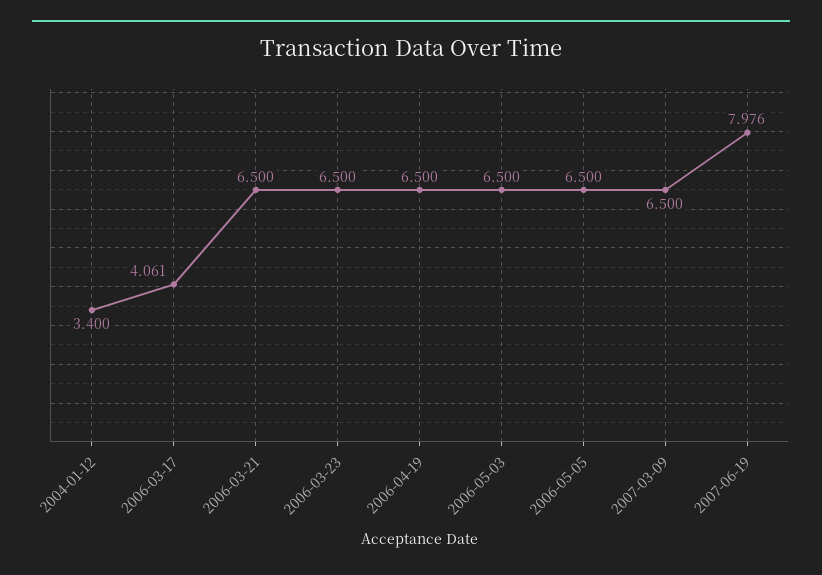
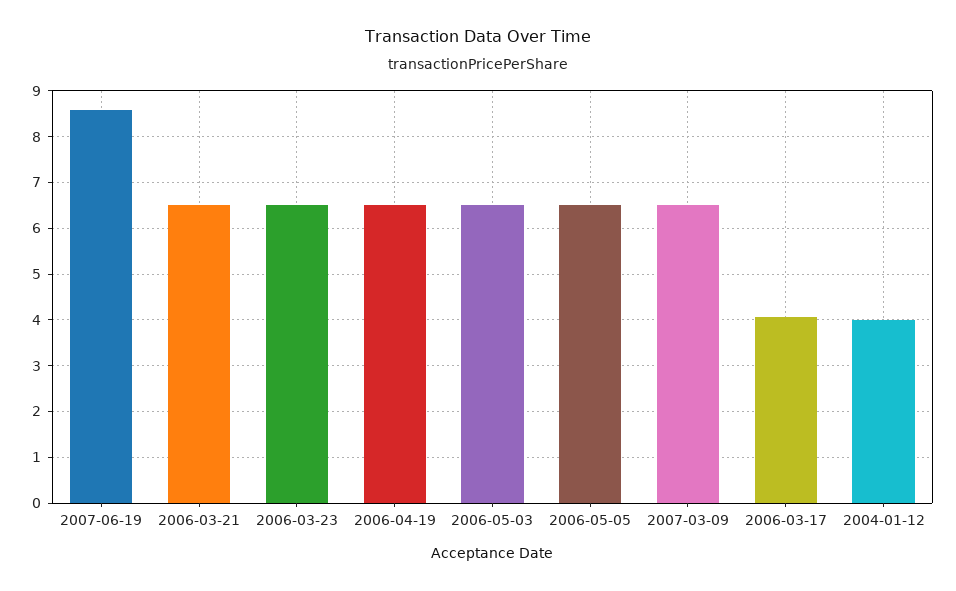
  {
-   "2004-01-12": 3.4,
+   "2004-01-12": 4,
    "2006-03-17": 4.061,
    "2006-03-21": 6.5,
    "2006-03-23": 6.5,
    "2006-04-19": 6.5,
    "2006-05-03": 6.5,
    "2006-05-05": 6.5,
    "2007-03-09": 6.5,
-   "2007-06-19": 7.976
+   "2007-06-19": 8.6
  }

